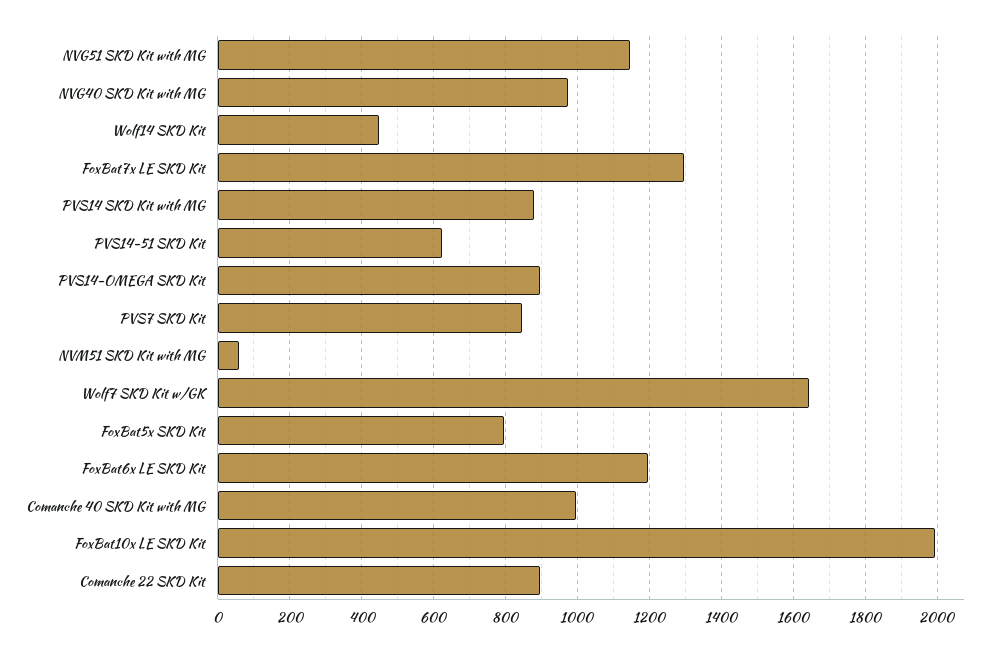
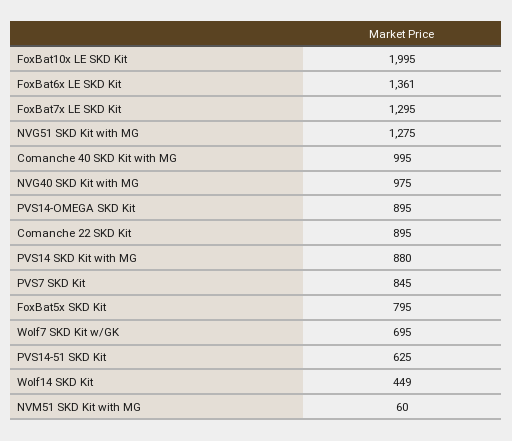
  {
-   "NVG51 SKD Kit with MG": 1140,
+   "NVG51 SKD Kit with MG": 1275,
    "NVG40 SKD Kit with MG": 975,
    "Wolf14 SKD Kit": 449,
    "FoxBat7x LE SKD Kit": 1295,
    "PVS14 SKD Kit with MG": 880,
    "PVS14-51 SKD Kit": 625,
    "PVS14-OMEGA SKD Kit": 895,
    "PVS7 SKD Kit": 845,
    "NVM51 SKD Kit with MG": 60,
-   "Wolf7 SKD Kit w/GK": 1640,
+   "Wolf7 SKD Kit w/GK": 695,
    "FoxBat5x SKD Kit": 795,
-   "FoxBat6x LE SKD Kit": 1200,
+   "FoxBat6x LE SKD Kit": 1361,
    "Comanche 40 SKD Kit with MG": 995,
    "FoxBat10x LE SKD Kit": 1995,
    "Comanche 22 SKD Kit": 895
  }

